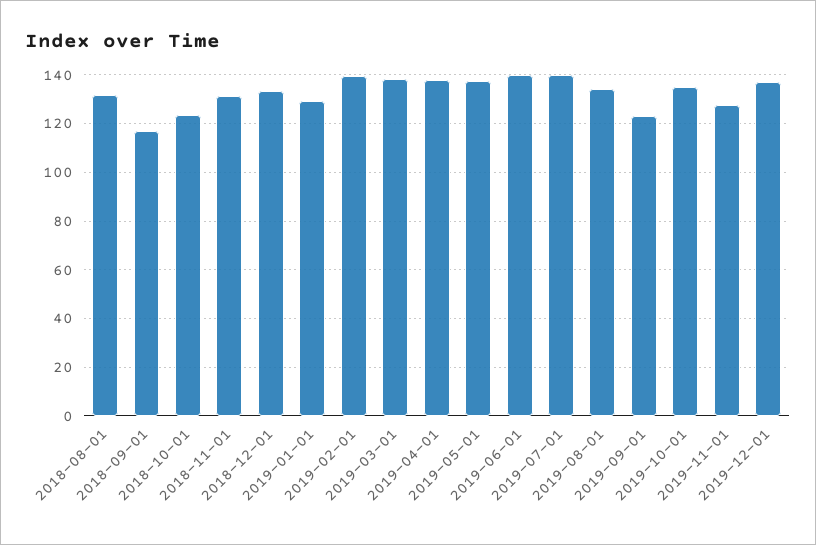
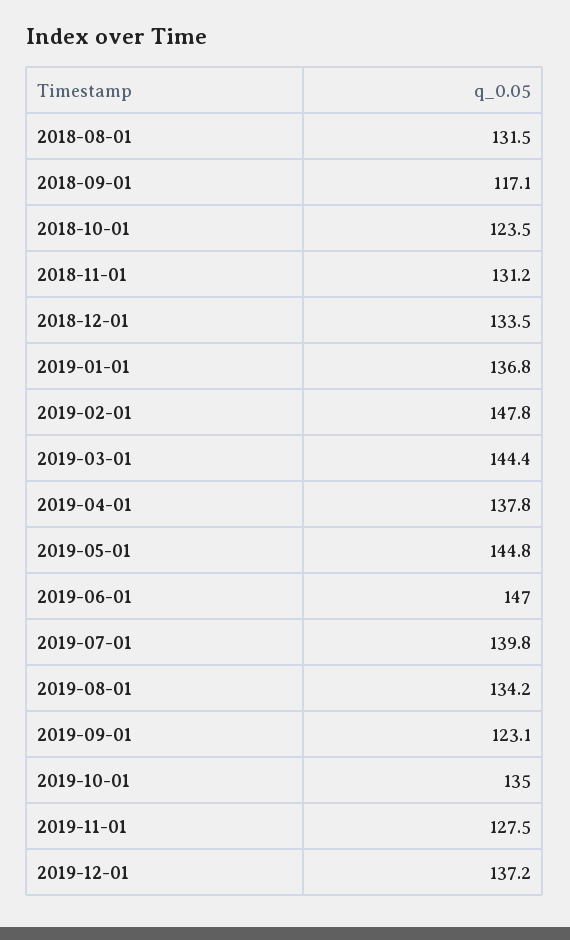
  {
    "2018-08-01": 131.5,
    "2018-09-01": 117.1,
    "2018-10-01": 123.5,
    "2018-11-01": 131.2,
    "2018-12-01": 133.5,
-   "2019-01-01": 130,
+   "2019-01-01": 136.8,
-   "2019-02-01": 140,
+   "2019-02-01": 147.8,
-   "2019-03-01": 137.5,
+   "2019-03-01": 144.4,
    "2019-04-01": 137.8,
-   "2019-05-01": 137.5,
+   "2019-05-01": 144.8,
-   "2019-06-01": 140,
+   "2019-06-01": 147,
    "2019-07-01": 139.8,
    "2019-08-01": 134.2,
    "2019-09-01": 123.1,
    "2019-10-01": 135,
    "2019-11-01": 127.5,
    "2019-12-01": 137.2
  }

